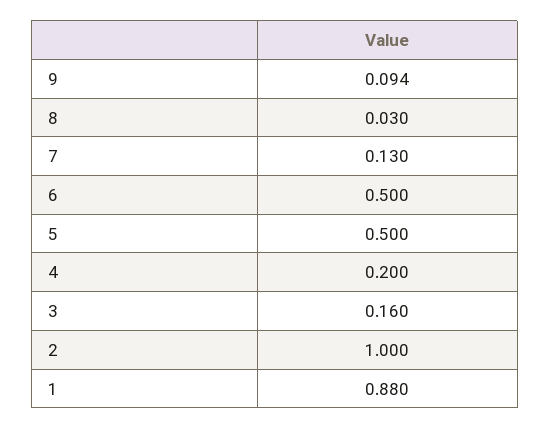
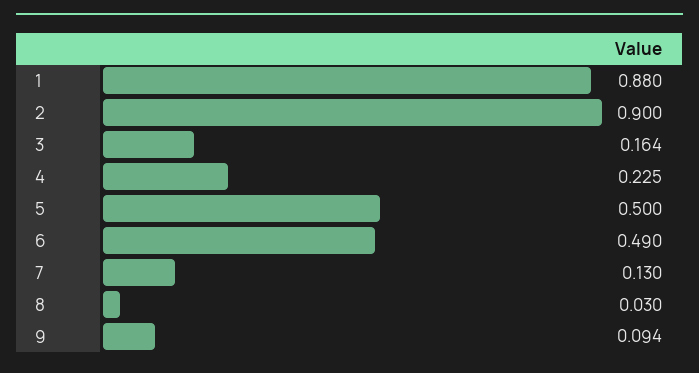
  {
    "9": 0.094,
    "8": 0.03,
    "7": 0.13,
-   "6": 0.5,
+   "6": 0.49,
    "5": 0.5,
-   "4": 0.2,
+   "4": 0.225,
-   "3": 0.16,
+   "3": 0.164,
-   "2": 1,
+   "2": 0.9,
    "1": 0.88
  }

